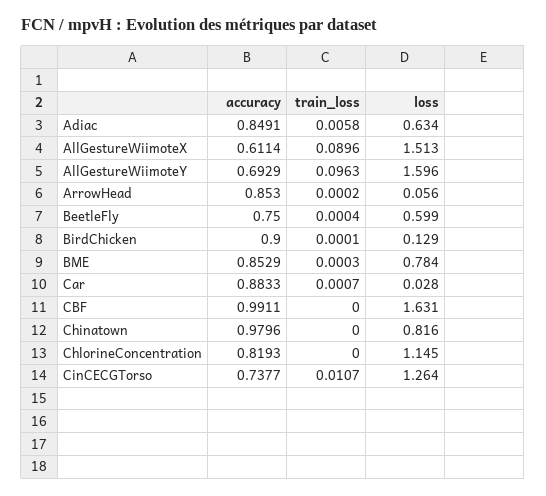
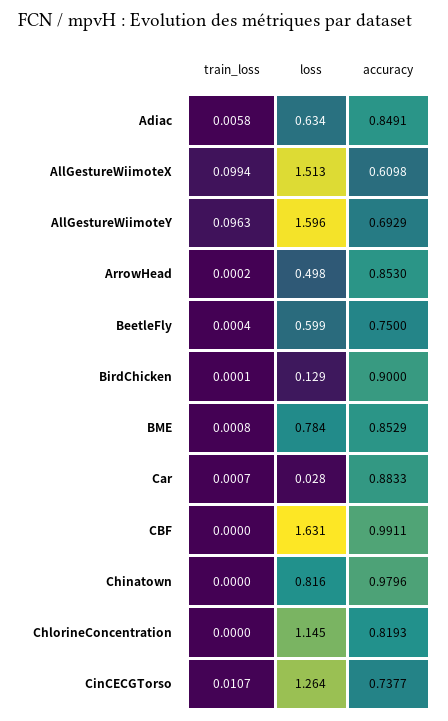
  {
    "accuracy": {
      "Adiac": 0.8491,
-     "AllGestureWiimoteX": 0.6114,
+     "AllGestureWiimoteX": 0.6098,
      "AllGestureWiimoteY": 0.6929,
      "ArrowHead": 0.853,
      "BeetleFly": 0.75,
      "BirdChicken": 0.9,
      "BME": 0.8529,
      "Car": 0.8833,
      "CBF": 0.9911,
      "Chinatown": 0.9796,
      "ChlorineConcentration": 0.8193,
      "CinCECGTorso": 0.7377
    },
    "train_loss": {
      "Adiac": 0.0058,
-     "AllGestureWiimoteX": 0.0896,
+     "AllGestureWiimoteX": 0.0994,
      "AllGestureWiimoteY": 0.0963,
      "ArrowHead": 0.0002,
      "BeetleFly": 0.0004,
      "BirdChicken": 0.0001,
-     "BME": 0.0003,
+     "BME": 0.0008,
      "Car": 0.0007,
      "CBF": 0,
      "Chinatown": 0,
      "ChlorineConcentration": 0,
      "CinCECGTorso": 0.0107
    },
    "loss": {
      "Adiac": 0.634,
      "AllGestureWiimoteX": 1.513,
      "AllGestureWiimoteY": 1.596,
-     "ArrowHead": 0.056,
+     "ArrowHead": 0.498,
      "BeetleFly": 0.599,
      "BirdChicken": 0.129,
      "BME": 0.784,
      "Car": 0.028,
      "CBF": 1.631,
      "Chinatown": 0.816,
      "ChlorineConcentration": 1.145,
      "CinCECGTorso": 1.264
    }
  }

